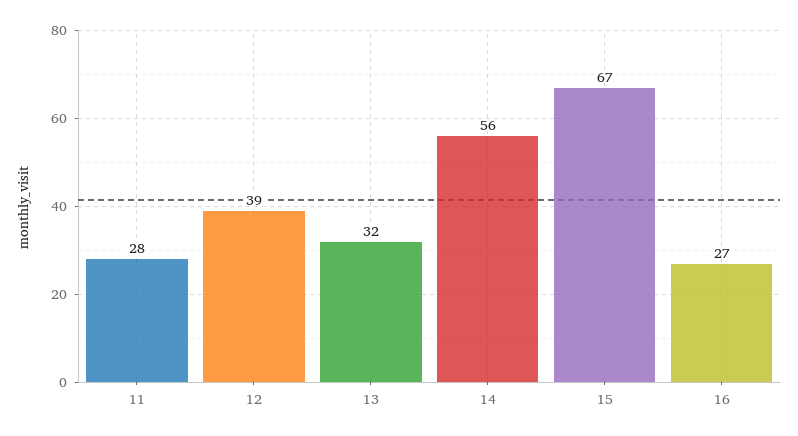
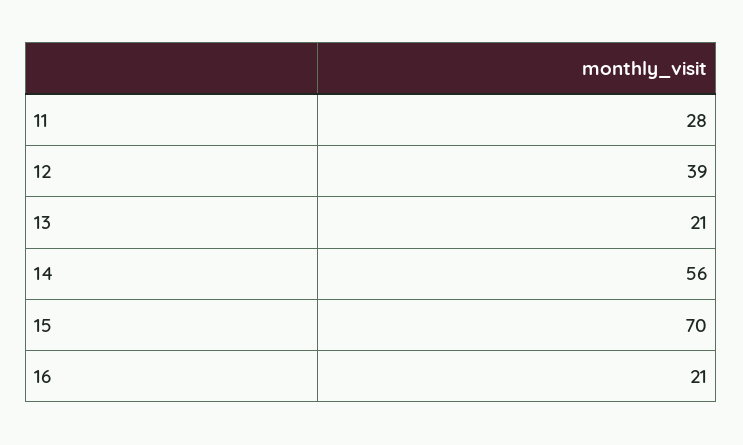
  {
    "11": 28,
    "12": 39,
-   "13": 32,
+   "13": 21,
    "14": 56,
-   "15": 67,
+   "15": 70,
-   "16": 27
+   "16": 21
  }

